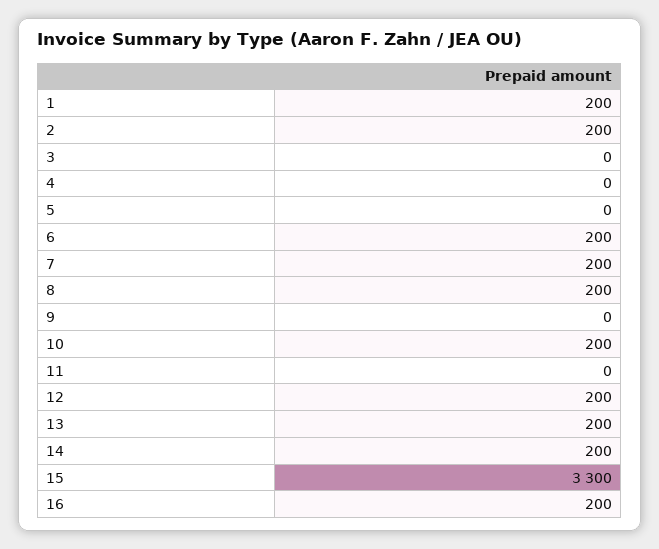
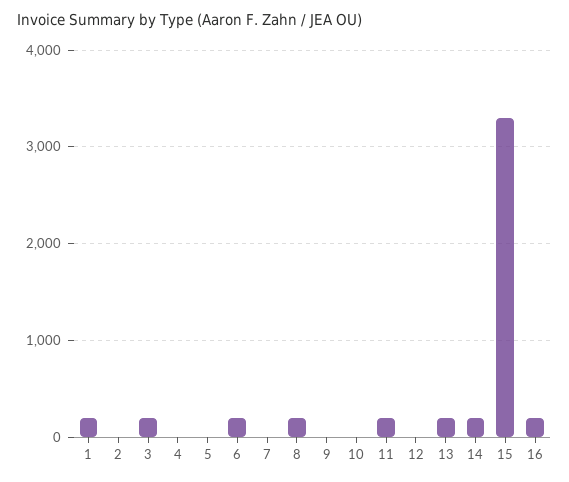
  {
    "1": 200,
-   "2": 200,
+   "2": 0,
-   "3": 0,
+   "3": 200,
    "4": 0,
    "5": 0,
    "6": 200,
-   "7": 200,
+   "7": 0,
    "8": 200,
    "9": 0,
-   "10": 200,
+   "10": 0,
-   "11": 0,
+   "11": 200,
-   "12": 200,
+   "12": 0,
    "13": 200,
    "14": 200,
    "15": 3300,
    "16": 200
  }

